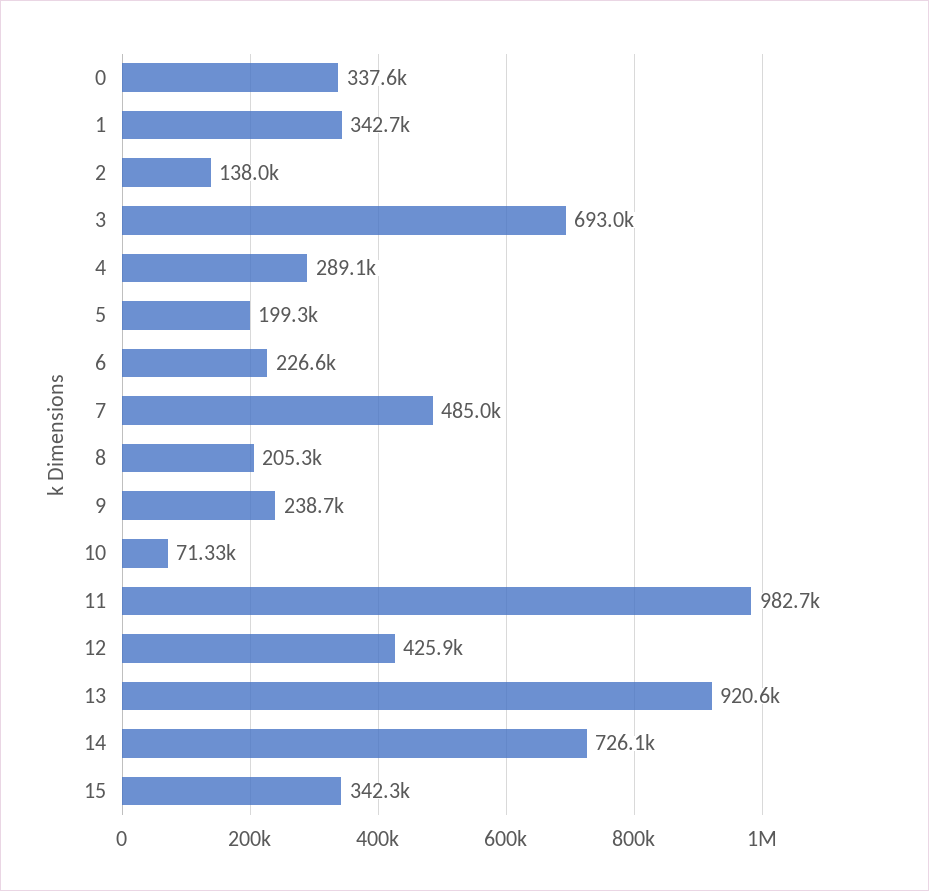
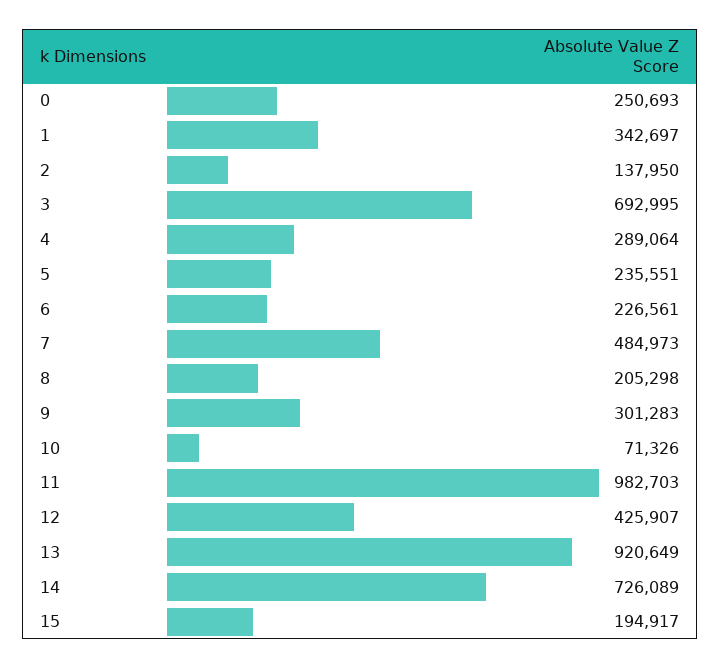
  {
-   "0": 337600,
+   "0": 250693,
    "1": 342697,
    "2": 137950,
    "3": 692995,
    "4": 289064,
-   "5": 199300,
+   "5": 235551,
    "6": 226561,
    "7": 484973,
    "8": 205298,
-   "9": 238700,
+   "9": 301283,
    "10": 71326,
    "11": 982703,
    "12": 425907,
    "13": 920649,
    "14": 726089,
-   "15": 342300
+   "15": 194917
  }

